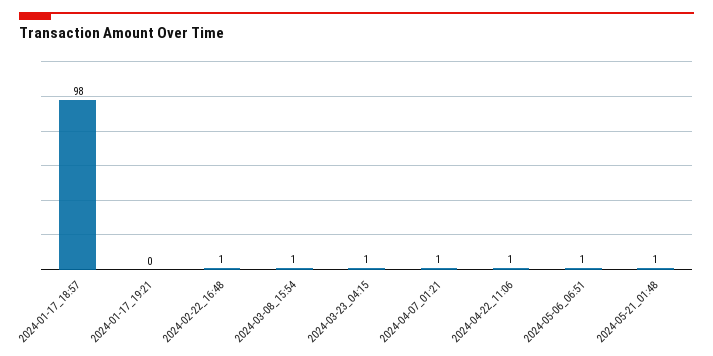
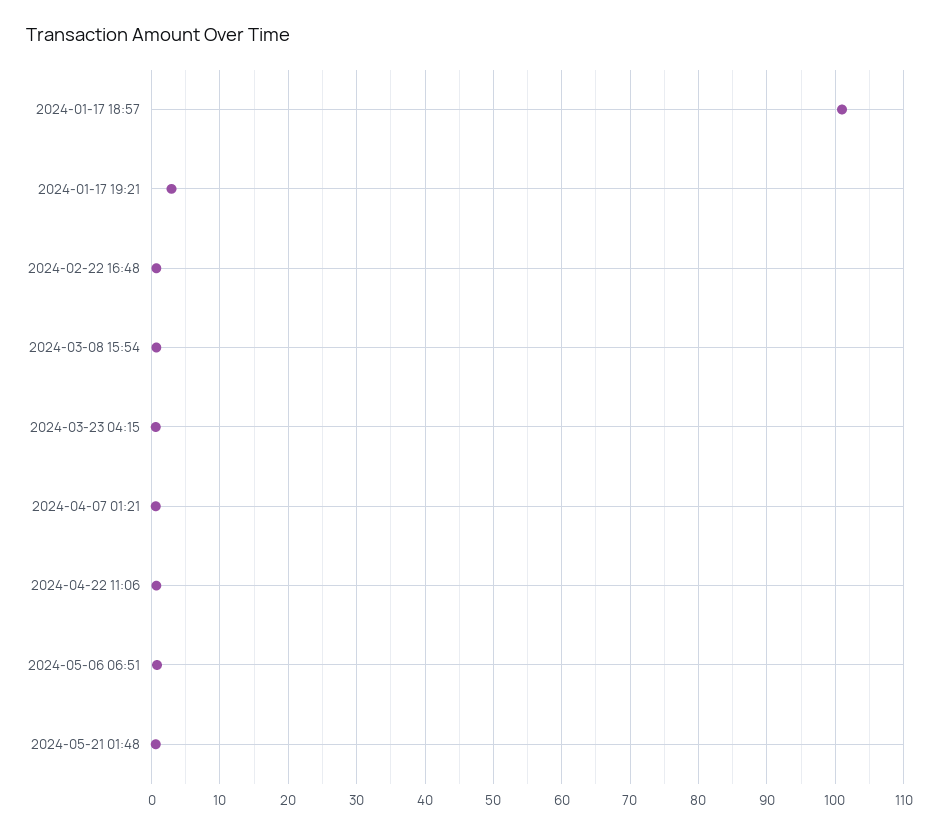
  {
-   "2024-01-17_18:57": 98,
+   "2024-01-17_18:57": 101,
-   "2024-01-17_19:21": 0,
+   "2024-01-17_19:21": 3,
    "2024-02-22_16:48": 1,
    "2024-03-08_15:54": 1,
    "2024-03-23_04:15": 1,
    "2024-04-07_01:21": 1,
    "2024-04-22_11:06": 1,
    "2024-05-06_06:51": 1,
    "2024-05-21_01:48": 1
  }

